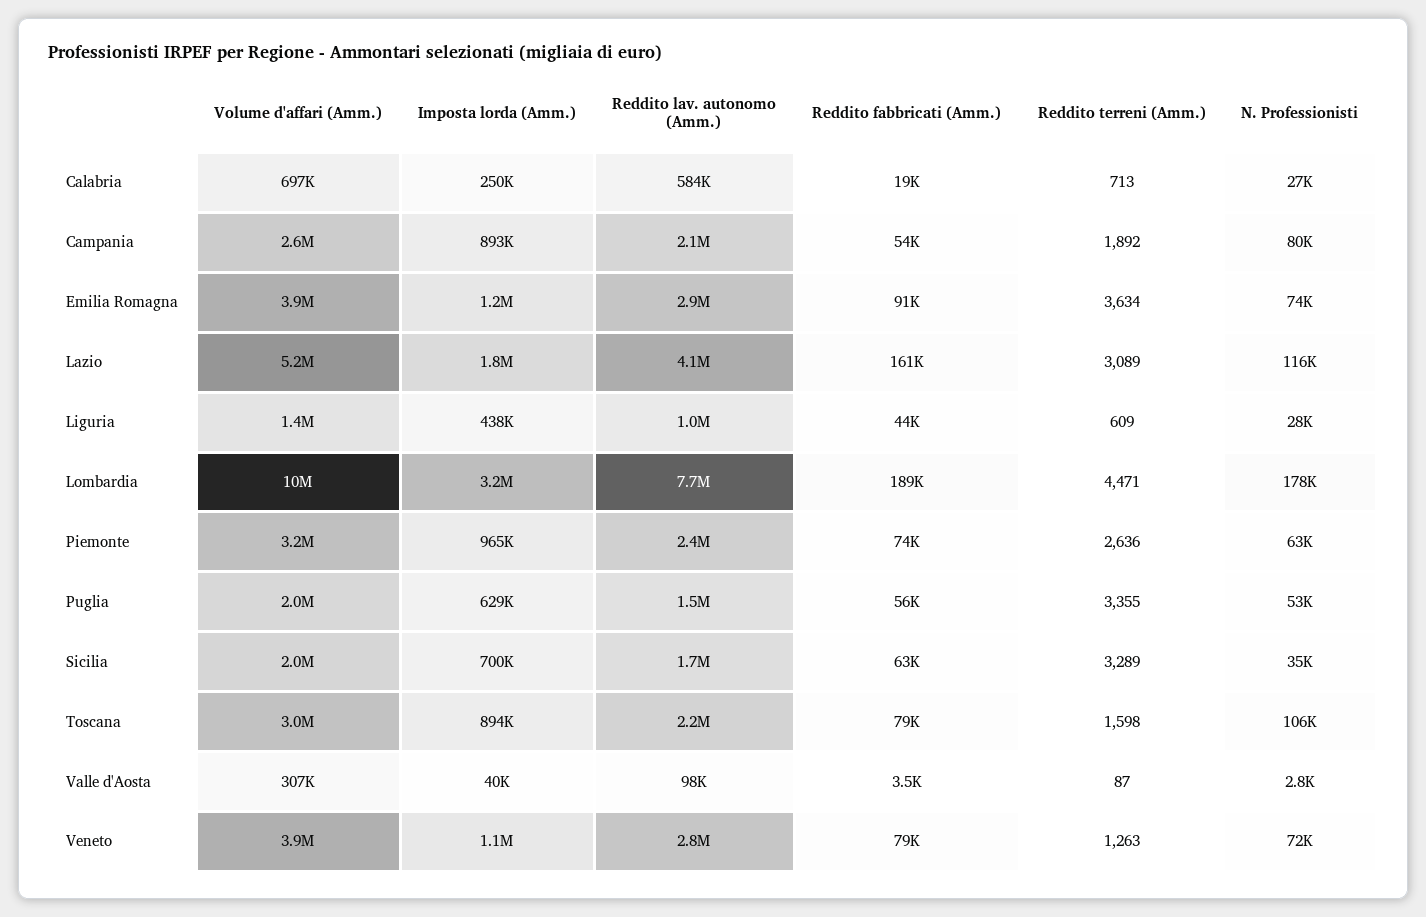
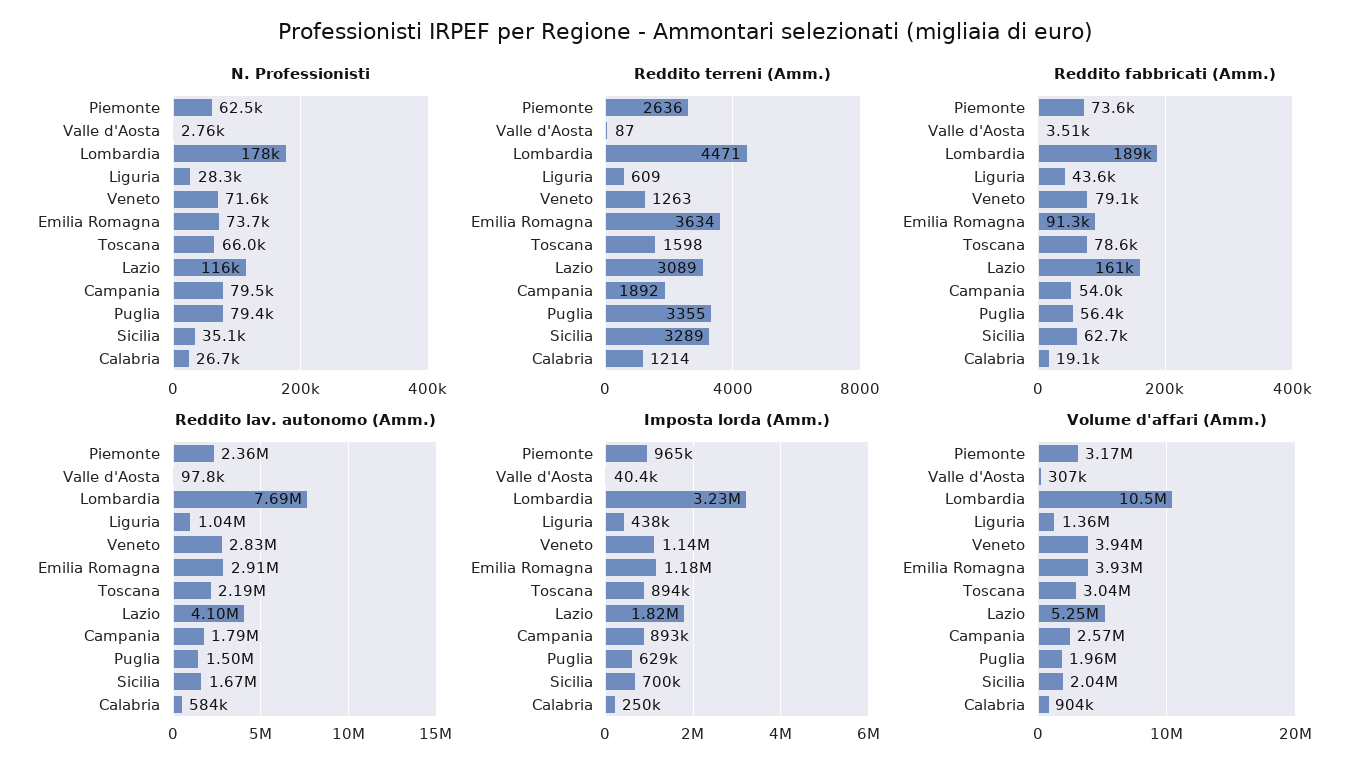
  {
    "Volume d'affari (Amm.)": {
-     "Calabria": 697000,
+     "Calabria": 904000,
      "Campania": 2570000,
      "Emilia Romagna": 3930000,
      "Lazio": 5250000,
      "Liguria": 1360000,
      "Lombardia": 10500000,
      "Piemonte": 3170000,
      "Puglia": 1960000,
      "Sicilia": 2040000,
      "Toscana": 3040000,
      "Valle d'Aosta": 307000,
      "Veneto": 3940000
    },
    "Imposta lorda (Amm.)": {
      "Calabria": 250000,
      "Campania": 893000,
      "Emilia Romagna": 1180000,
      "Lazio": 1820000,
      "Liguria": 438000,
      "Lombardia": 3230000,
      "Piemonte": 965000,
      "Puglia": 629000,
      "Sicilia": 700000,
      "Toscana": 894000,
      "Valle d'Aosta": 40400,
      "Veneto": 1140000
    },
    "Reddito lav. autonomo (Amm.)": {
      "Calabria": 584000,
-     "Campania": 2100000,
+     "Campania": 1790000,
      "Emilia Romagna": 2910000,
      "Lazio": 4100000,
      "Liguria": 1040000,
      "Lombardia": 7690000,
      "Piemonte": 2360000,
      "Puglia": 1500000,
      "Sicilia": 1670000,
      "Toscana": 2190000,
      "Valle d'Aosta": 97800,
      "Veneto": 2830000
    },
    "Reddito fabbricati (Amm.)": {
      "Calabria": 19100,
      "Campania": 54000,
      "Emilia Romagna": 91300,
      "Lazio": 161000,
      "Liguria": 43600,
      "Lombardia": 189000,
      "Piemonte": 73600,
      "Puglia": 56400,
      "Sicilia": 62700,
      "Toscana": 78600,
      "Valle d'Aosta": 3510,
      "Veneto": 79100
    },
    "Reddito terreni (Amm.)": {
-     "Calabria": 713,
+     "Calabria": 1214,
      "Campania": 1892,
      "Emilia Romagna": 3634,
      "Lazio": 3089,
      "Liguria": 609,
      "Lombardia": 4471,
      "Piemonte": 2636,
      "Puglia": 3355,
      "Sicilia": 3289,
      "Toscana": 1598,
      "Valle d'Aosta": 87,
      "Veneto": 1263
    },
    "N. Professionisti": {
      "Calabria": 26700,
      "Campania": 79500,
      "Emilia Romagna": 73700,
      "Lazio": 116000,
      "Liguria": 28300,
      "Lombardia": 178000,
      "Piemonte": 62500,
-     "Puglia": 53000,
+     "Puglia": 79400,
      "Sicilia": 35100,
-     "Toscana": 106000,
+     "Toscana": 66000,
      "Valle d'Aosta": 2760,
      "Veneto": 71600
    }
  }

